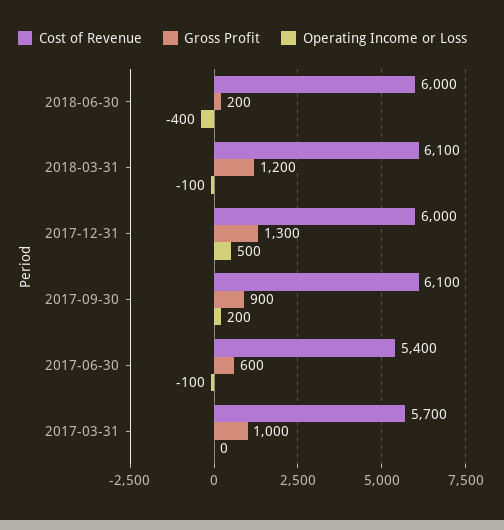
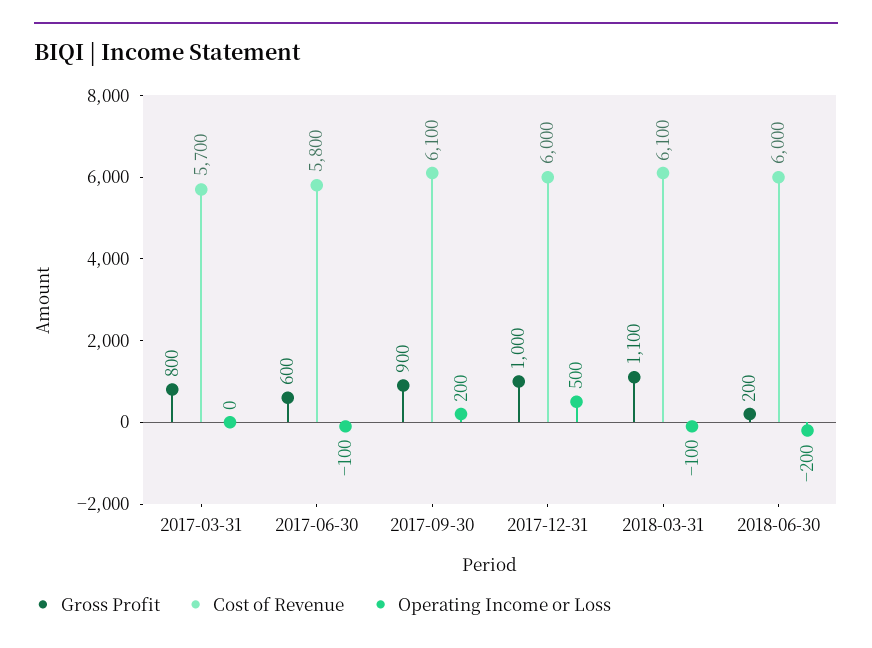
  {
    "Cost of Revenue": {
      "2018-06-30": 6000,
      "2018-03-31": 6100,
      "2017-12-31": 6000,
      "2017-09-30": 6100,
-     "2017-06-30": 5400,
+     "2017-06-30": 5800,
      "2017-03-31": 5700
    },
    "Gross Profit": {
      "2018-06-30": 200,
-     "2018-03-31": 1200,
+     "2018-03-31": 1100,
-     "2017-12-31": 1300,
+     "2017-12-31": 1000,
      "2017-09-30": 900,
      "2017-06-30": 600,
-     "2017-03-31": 1000
+     "2017-03-31": 800
    },
    "Operating Income or Loss": {
-     "2018-06-30": -400,
+     "2018-06-30": -200,
      "2018-03-31": -100,
      "2017-12-31": 500,
      "2017-09-30": 200,
      "2017-06-30": -100,
      "2017-03-31": 0
    }
  }

